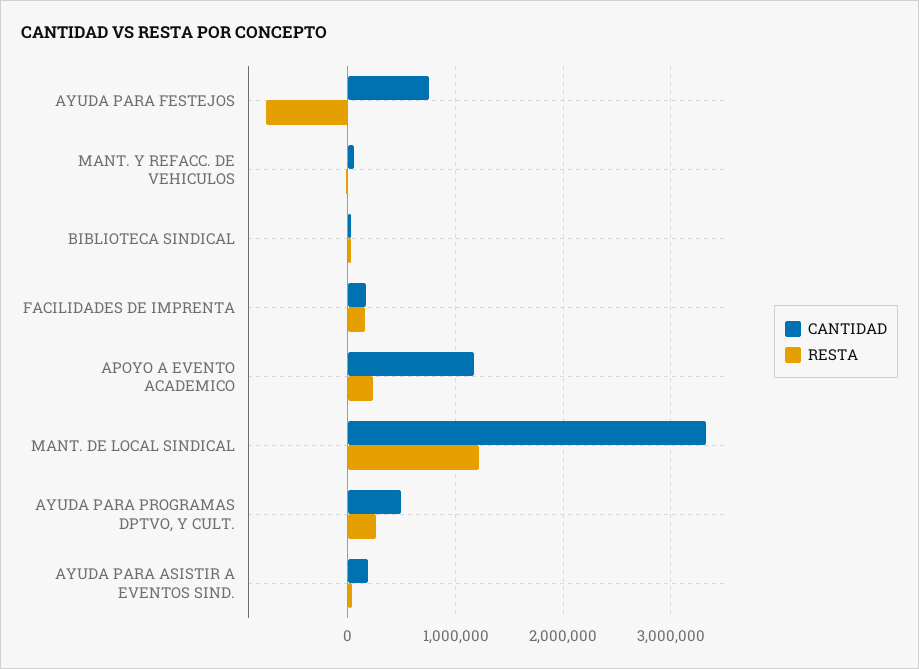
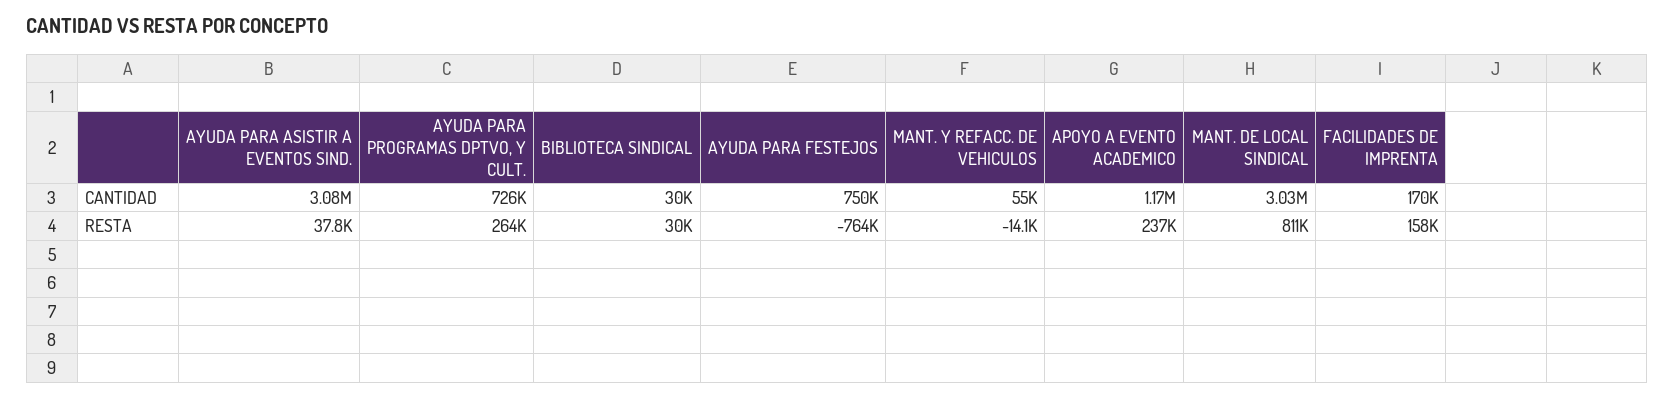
  {
    "CANTIDAD": {
      "AYUDA PARA FESTEJOS": 750000,
      "MANT. Y REFACC. DE VEHICULOS": 55000,
      "BIBLIOTECA SINDICAL": 30000,
      "FACILIDADES DE IMPRENTA": 170000,
      "APOYO A EVENTO ACADEMICO": 1170000,
-     "MANT. DE LOCAL SINDICAL": 3300000,
+     "MANT. DE LOCAL SINDICAL": 3030000,
-     "AYUDA PARA PROGRAMAS DPTVO, Y CULT.": 500000,
+     "AYUDA PARA PROGRAMAS DPTVO, Y CULT.": 726000,
-     "AYUDA PARA ASISTIR A EVENTOS SIND.": 200000
+     "AYUDA PARA ASISTIR A EVENTOS SIND.": 3080000
    },
    "RESTA": {
      "AYUDA PARA FESTEJOS": -764000,
      "MANT. Y REFACC. DE VEHICULOS": -14100,
      "BIBLIOTECA SINDICAL": 30000,
      "FACILIDADES DE IMPRENTA": 158000,
      "APOYO A EVENTO ACADEMICO": 237000,
-     "MANT. DE LOCAL SINDICAL": 1200000,
+     "MANT. DE LOCAL SINDICAL": 811000,
      "AYUDA PARA PROGRAMAS DPTVO, Y CULT.": 264000,
      "AYUDA PARA ASISTIR A EVENTOS SIND.": 37800
    }
  }

